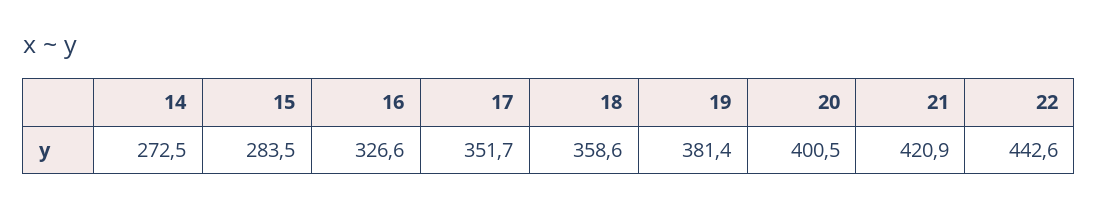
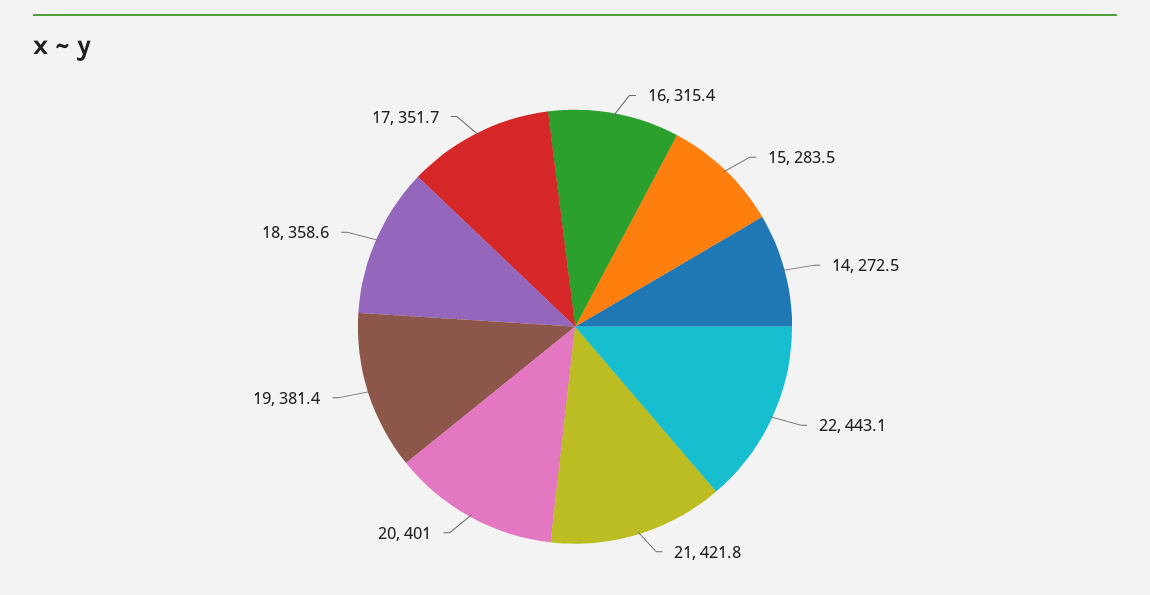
  {
    "14": 272.5,
    "15": 283.5,
-   "16": 326.6,
+   "16": 315.4,
    "17": 351.7,
    "18": 358.6,
    "19": 381.4,
-   "20": 400.5,
+   "20": 401,
-   "21": 420.9,
+   "21": 421.8,
-   "22": 442.6
+   "22": 443.1
  }

